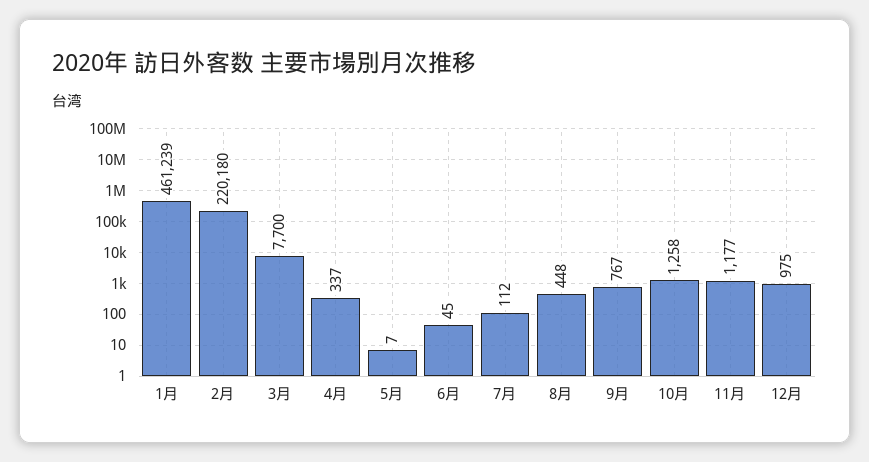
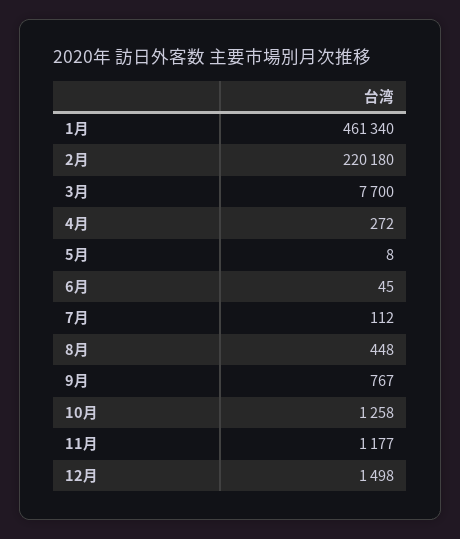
  {
-   "1月": 461239,
+   "1月": 461340,
    "2月": 220180,
    "3月": 7700,
-   "4月": 337,
+   "4月": 272,
-   "5月": 7,
+   "5月": 8,
    "6月": 45,
    "7月": 112,
    "8月": 448,
    "9月": 767,
    "10月": 1258,
    "11月": 1177,
-   "12月": 975
+   "12月": 1498
  }

